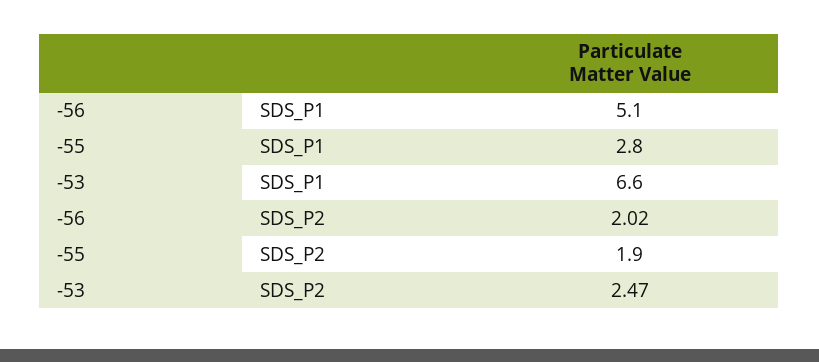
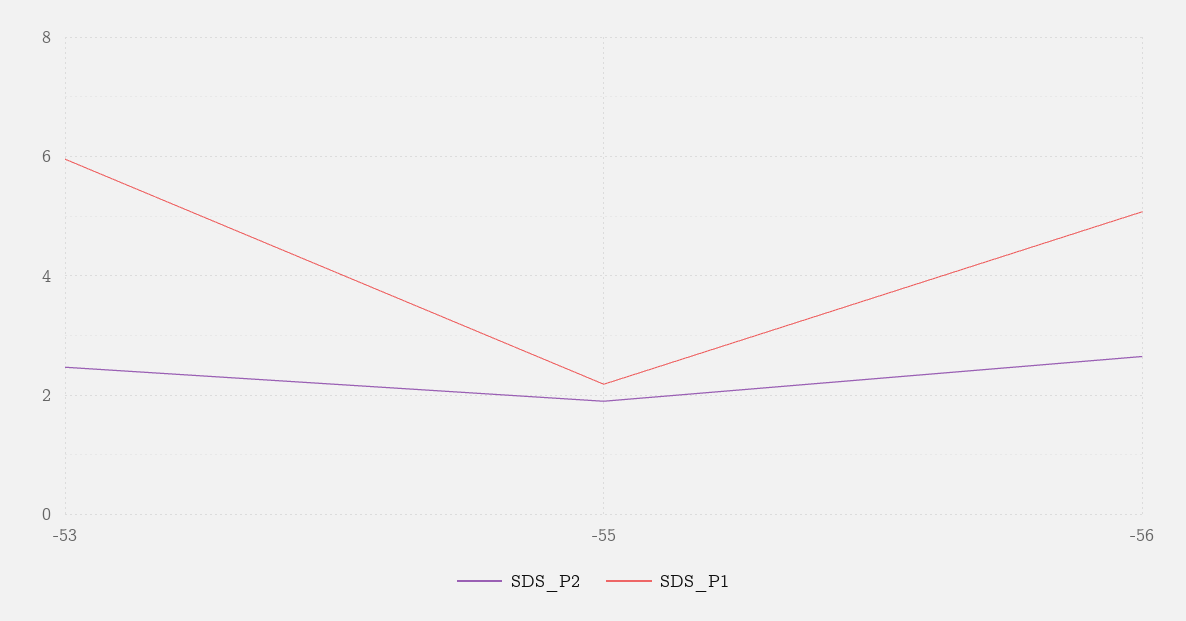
  {
    "SDS_P1": {
      "-56": 5.1,
-     "-55": 2.8,
+     "-55": 2.2,
-     "-53": 6.6
+     "-53": 6
    },
    "SDS_P2": {
-     "-56": 2.02,
+     "-56": 2.6,
      "-55": 1.9,
      "-53": 2.47
    }
  }

